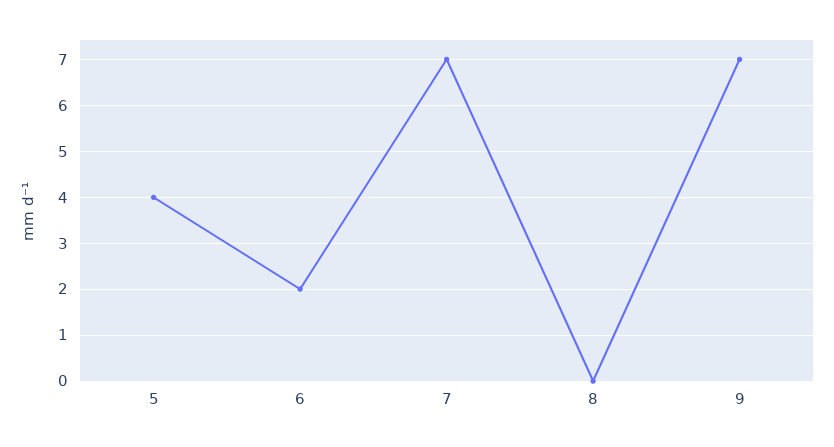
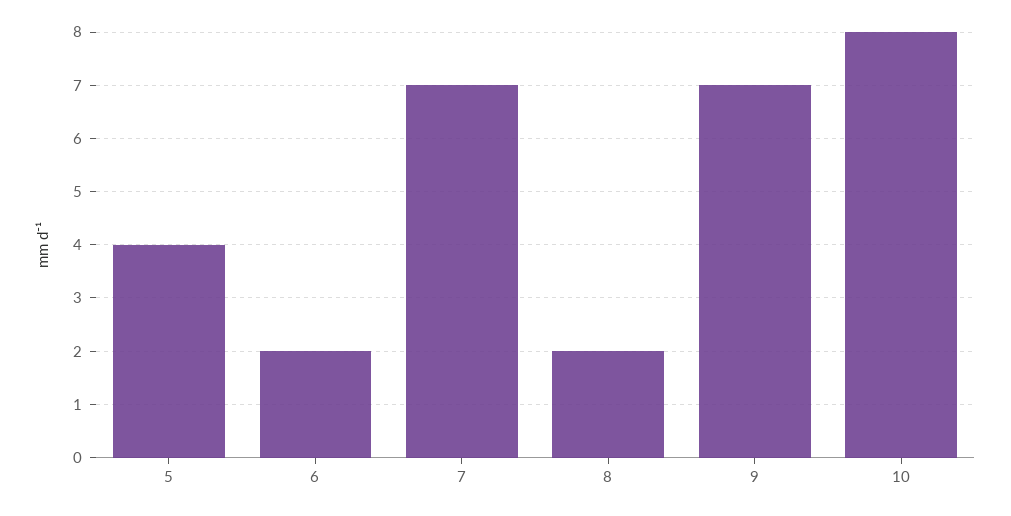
  {
    "5": 4,
    "6": 2,
    "7": 7,
-   "8": 0,
+   "8": 2,
-   "9": 7
+   "9": 7,
+   "10": 8
  }

